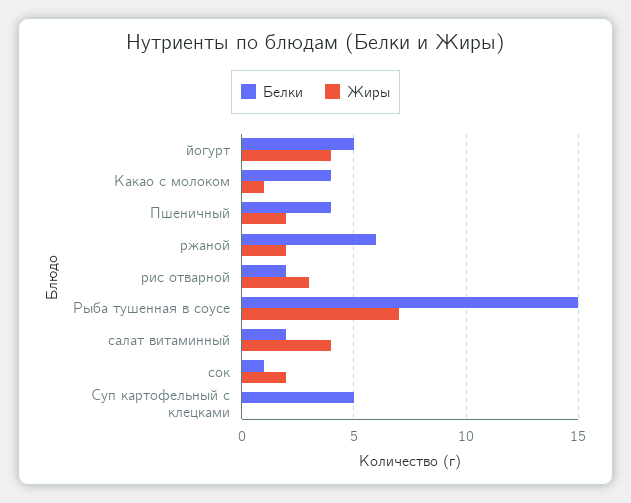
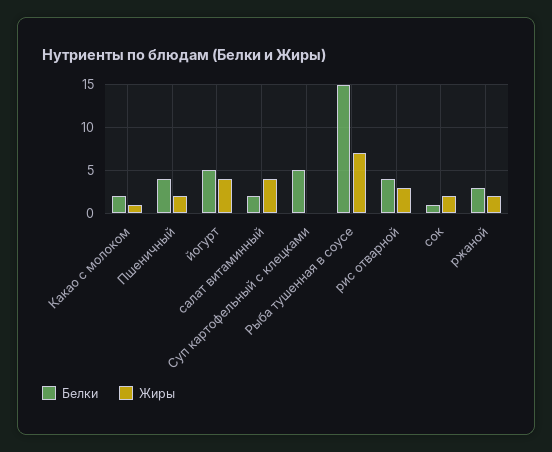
  {
    "Белки": {
      "йогурт": 5,
-     "Какао с молоком": 4,
+     "Какао с молоком": 2,
      "Пшеничный": 4,
-     "ржаной": 6,
+     "ржаной": 3,
-     "рис отварной": 2,
+     "рис отварной": 4,
      "Рыба тушенная в соусе": 15,
      "салат витаминный": 2,
      "сок": 1,
      "Суп картофельный с клецками": 5
    },
    "Жиры": {
      "йогурт": 4,
      "Какао с молоком": 1,
      "Пшеничный": 2,
      "ржаной": 2,
      "рис отварной": 3,
      "Рыба тушенная в соусе": 7,
      "салат витаминный": 4,
      "сок": 2,
      "Суп картофельный с клецками": 0
    }
  }

